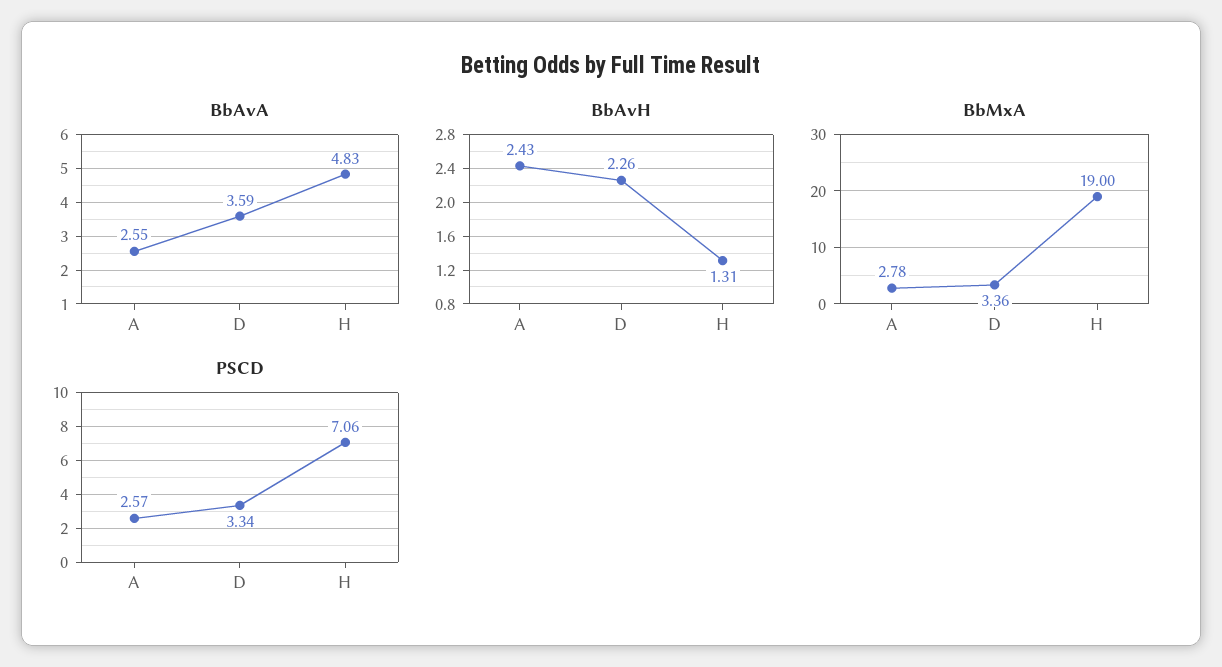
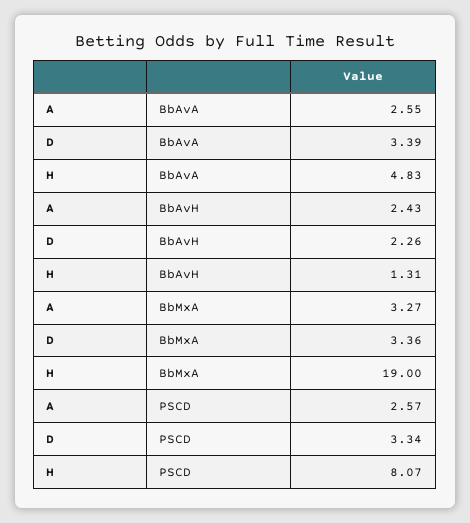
  {
    "BbAvA": {
      "A": 2.55,
-     "D": 3.59,
+     "D": 3.39,
      "H": 4.83
    },
    "BbAvH": {
      "A": 2.43,
      "D": 2.26,
      "H": 1.31
    },
    "BbMxA": {
-     "A": 2.78,
+     "A": 3.27,
      "D": 3.36,
      "H": 19
    },
    "PSCD": {
      "A": 2.57,
      "D": 3.34,
-     "H": 7.06
+     "H": 8.07
    }
  }

